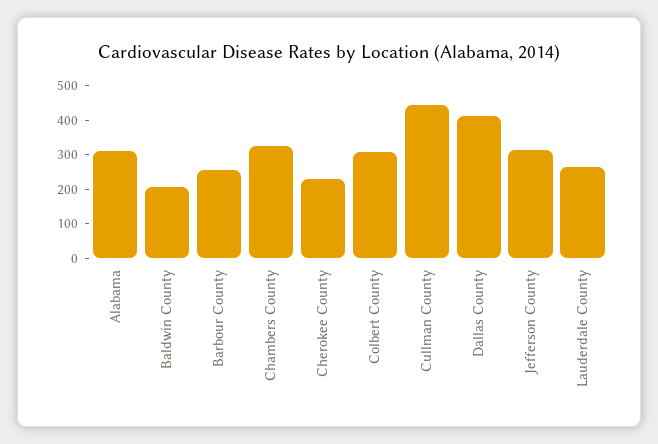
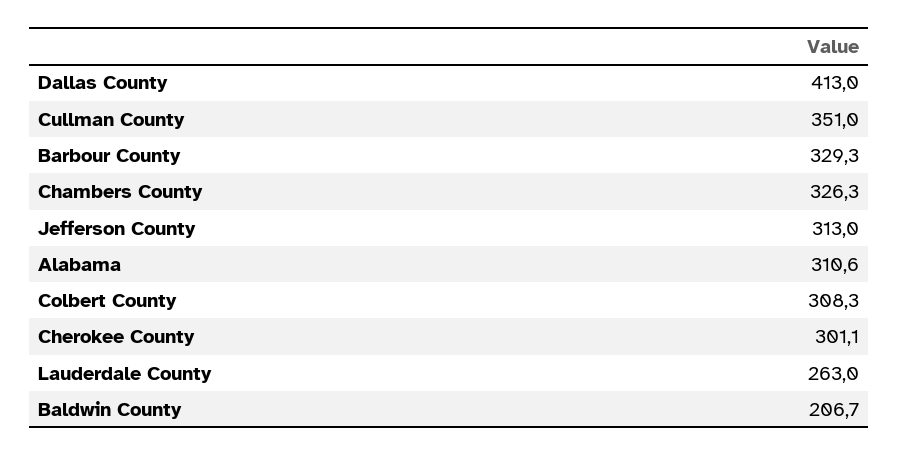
  {
    "Alabama": 310.6,
    "Baldwin County": 206.7,
-   "Barbour County": 250,
+   "Barbour County": 329.3,
    "Chambers County": 326.3,
-   "Cherokee County": 225,
+   "Cherokee County": 301.1,
    "Colbert County": 308.3,
-   "Cullman County": 450,
+   "Cullman County": 351,
    "Dallas County": 413,
    "Jefferson County": 313,
    "Lauderdale County": 263
  }

